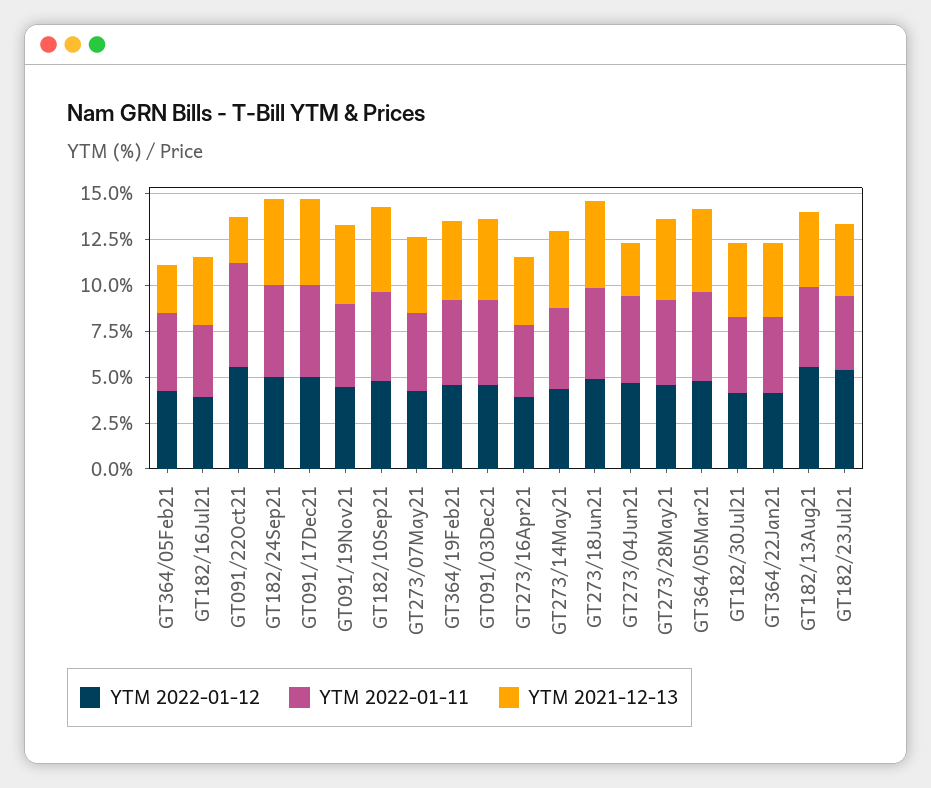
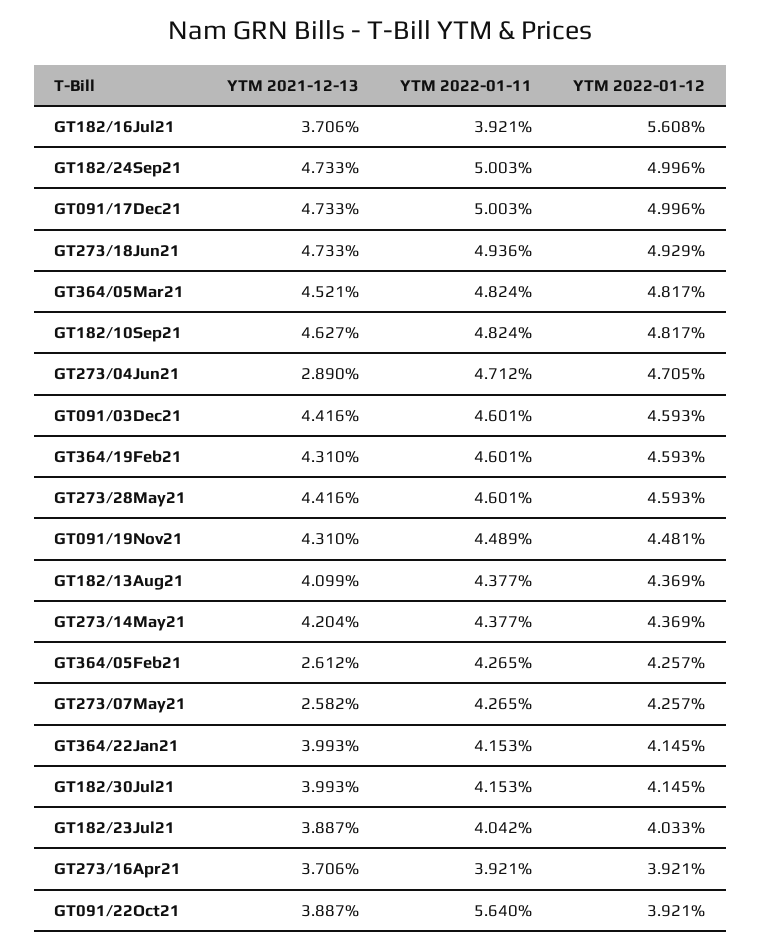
  {
    "YTM 2022-01-12": {
      "GT364/05Feb21": 4.257,
-     "GT182/16Jul21": 4,
+     "GT182/16Jul21": 5.608,
-     "GT091/22Oct21": 5.5,
+     "GT091/22Oct21": 3.921,
      "GT182/24Sep21": 4.996,
      "GT091/17Dec21": 4.996,
      "GT091/19Nov21": 4.481,
      "GT182/10Sep21": 4.817,
      "GT273/07May21": 4.257,
      "GT364/19Feb21": 4.593,
      "GT091/03Dec21": 4.593,
      "GT273/16Apr21": 3.921,
      "GT273/14May21": 4.369,
      "GT273/18Jun21": 4.929,
      "GT273/04Jun21": 4.705,
      "GT273/28May21": 4.593,
      "GT364/05Mar21": 4.817,
      "GT182/30Jul21": 4.145,
      "GT364/22Jan21": 4.145,
-     "GT182/13Aug21": 5.5,
+     "GT182/13Aug21": 4.369,
-     "GT182/23Jul21": 5.5
+     "GT182/23Jul21": 4.033
    },
    "YTM 2022-01-11": {
      "GT364/05Feb21": 4.265,
      "GT182/16Jul21": 3.921,
      "GT091/22Oct21": 5.64,
      "GT182/24Sep21": 5.003,
      "GT091/17Dec21": 5.003,
      "GT091/19Nov21": 4.489,
      "GT182/10Sep21": 4.824,
      "GT273/07May21": 4.265,
      "GT364/19Feb21": 4.601,
      "GT091/03Dec21": 4.601,
      "GT273/16Apr21": 3.921,
      "GT273/14May21": 4.377,
      "GT273/18Jun21": 4.936,
      "GT273/04Jun21": 4.712,
      "GT273/28May21": 4.601,
      "GT364/05Mar21": 4.824,
      "GT182/30Jul21": 4.153,
      "GT364/22Jan21": 4.153,
      "GT182/13Aug21": 4.377,
      "GT182/23Jul21": 4.042
    },
    "YTM 2021-12-13": {
      "GT364/05Feb21": 2.612,
      "GT182/16Jul21": 3.706,
-     "GT091/22Oct21": 2.5,
+     "GT091/22Oct21": 3.887,
      "GT182/24Sep21": 4.733,
      "GT091/17Dec21": 4.733,
      "GT091/19Nov21": 4.31,
      "GT182/10Sep21": 4.627,
-     "GT273/07May21": 4,
+     "GT273/07May21": 2.582,
      "GT364/19Feb21": 4.31,
      "GT091/03Dec21": 4.416,
      "GT273/16Apr21": 3.706,
      "GT273/14May21": 4.204,
      "GT273/18Jun21": 4.733,
      "GT273/04Jun21": 2.89,
      "GT273/28May21": 4.416,
      "GT364/05Mar21": 4.521,
      "GT182/30Jul21": 3.993,
      "GT364/22Jan21": 3.993,
      "GT182/13Aug21": 4.099,
      "GT182/23Jul21": 3.887
    }
  }

